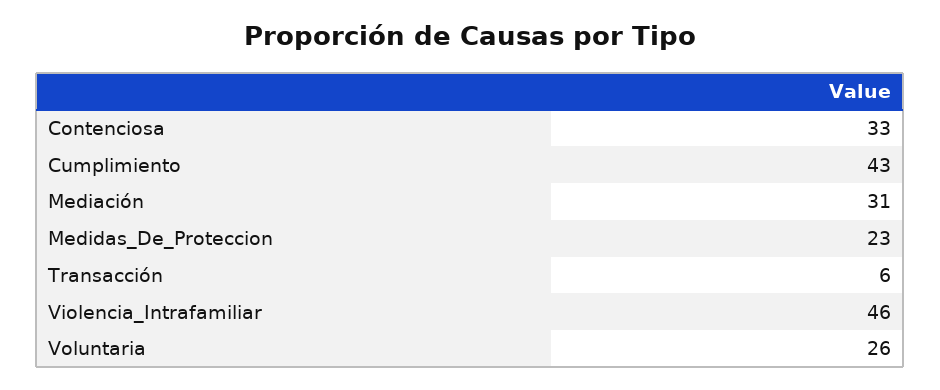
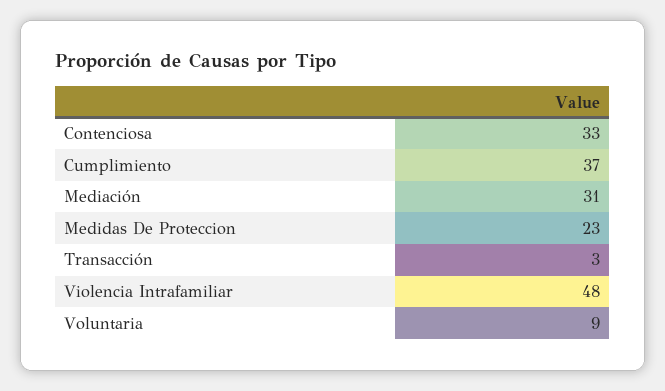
  {
    "Contenciosa": 33,
-   "Cumplimiento": 43,
+   "Cumplimiento": 37,
    "Mediación": 31,
    "Medidas_De_Proteccion": 23,
-   "Transacción": 6,
+   "Transacción": 3,
-   "Violencia_Intrafamiliar": 46,
+   "Violencia_Intrafamiliar": 48,
-   "Voluntaria": 26
+   "Voluntaria": 9
  }

